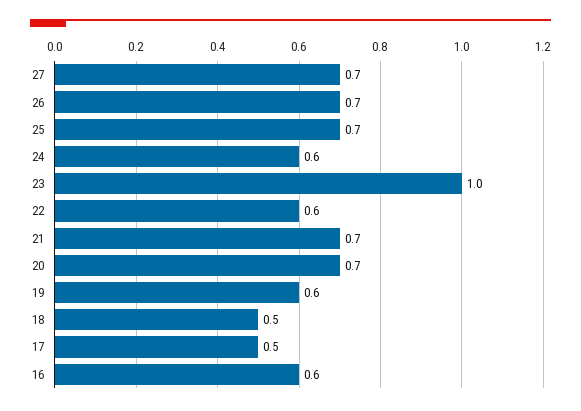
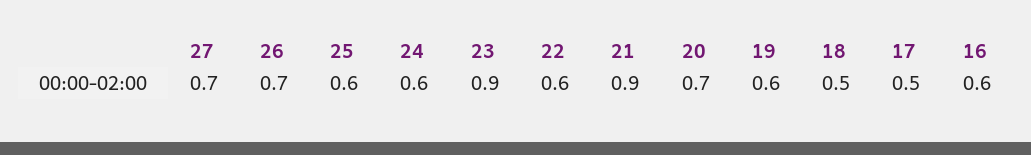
  {
    "27": 0.7,
    "26": 0.7,
-   "25": 0.7,
+   "25": 0.6,
    "24": 0.6,
-   "23": 1,
+   "23": 0.9,
    "22": 0.6,
-   "21": 0.7,
+   "21": 0.9,
    "20": 0.7,
    "19": 0.6,
    "18": 0.5,
    "17": 0.5,
    "16": 0.6
  }

